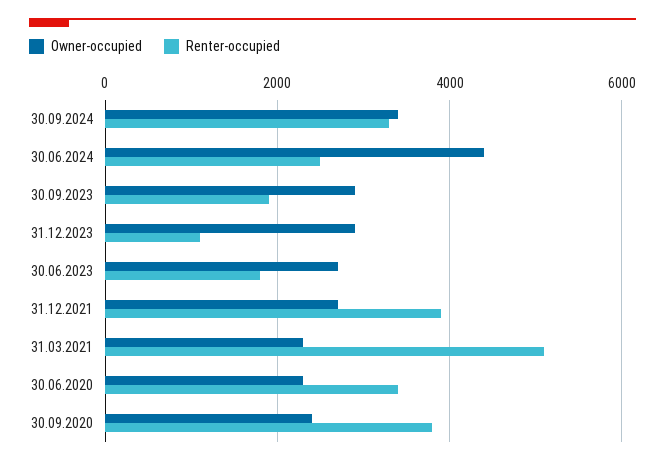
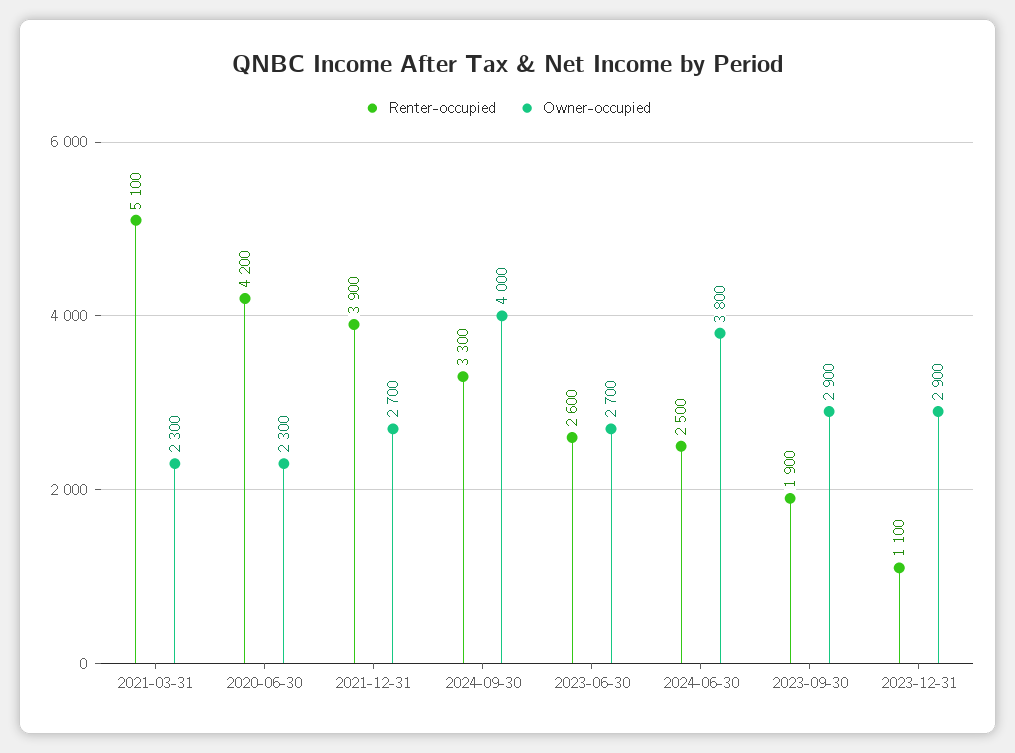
  {
    "Owner-occupied": {
-     "30.09.2024": 3400,
+     "30.09.2024": 4000,
-     "30.06.2024": 4400,
+     "30.06.2024": 3800,
      "30.09.2023": 2900,
      "31.12.2023": 2900,
      "30.06.2023": 2700,
      "31.12.2021": 2700,
      "31.03.2021": 2300,
-     "30.06.2020": 2300,
+     "30.06.2020": 2300
-     "30.09.2020": 2400
    },
    "Renter-occupied": {
      "30.09.2024": 3300,
      "30.06.2024": 2500,
      "30.09.2023": 1900,
      "31.12.2023": 1100,
-     "30.06.2023": 1800,
+     "30.06.2023": 2600,
      "31.12.2021": 3900,
      "31.03.2021": 5100,
-     "30.06.2020": 3400,
+     "30.06.2020": 4200
-     "30.09.2020": 3800
    }
  }

